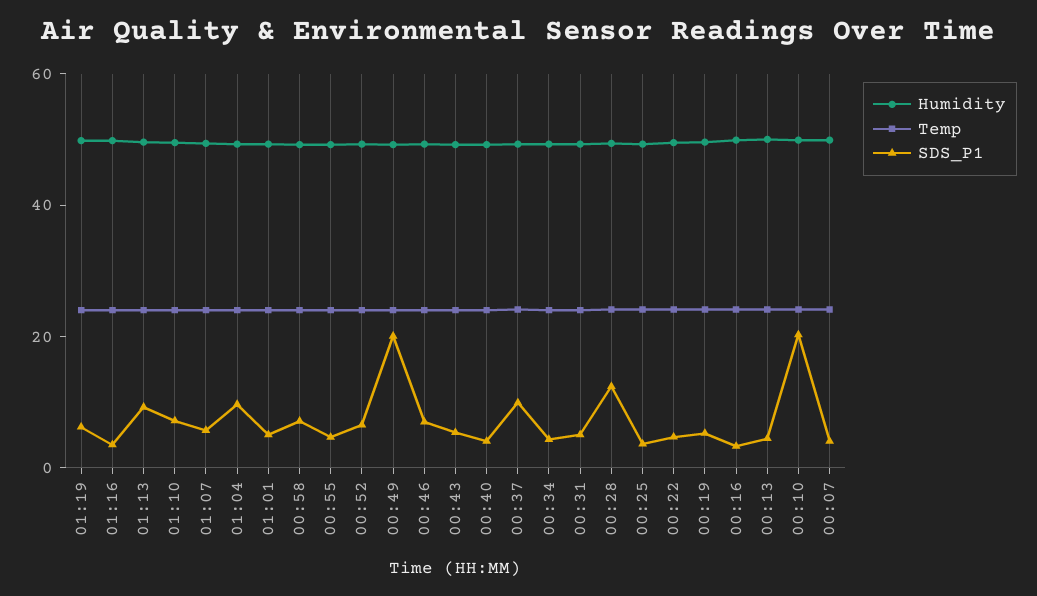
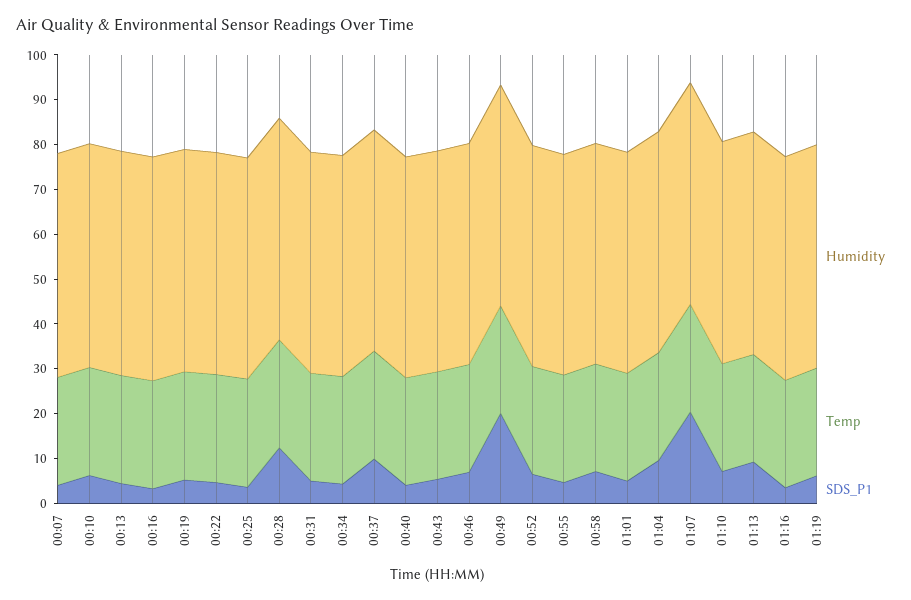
  {
    "Humidity": {
      "01:19": 50,
      "01:16": 50,
      "01:13": 50,
      "01:10": 50,
      "01:07": 50,
      "01:04": 50,
      "01:01": 50,
      "00:58": 50,
      "00:55": 50,
      "00:52": 50,
      "00:49": 50,
      "00:46": 50,
      "00:43": 50,
      "00:40": 50,
      "00:37": 50,
      "00:34": 50,
      "00:31": 50,
      "00:28": 50,
      "00:25": 50,
      "00:22": 50,
      "00:19": 50,
      "00:16": 50,
      "00:13": 50,
      "00:10": 50,
      "00:07": 50
    },
    "Temp": {
      "01:19": 24,
      "01:16": 24,
      "01:13": 24,
      "01:10": 24,
      "01:07": 24,
      "01:04": 24,
      "01:01": 24,
      "00:58": 24,
      "00:55": 24,
      "00:52": 24,
      "00:49": 24,
      "00:46": 24,
      "00:43": 24,
      "00:40": 24,
      "00:37": 24,
      "00:34": 24,
      "00:31": 24,
      "00:28": 24,
      "00:25": 24,
      "00:22": 24,
      "00:19": 24,
      "00:16": 24,
      "00:13": 24,
      "00:10": 24,
      "00:07": 24
    },
    "SDS_P1": {
      "01:19": 6,
      "01:16": 4,
      "01:13": 10,
      "01:10": 8,
-     "01:07": 5,
+     "01:07": 20,
      "01:04": 10,
      "01:01": 6,
      "00:58": 8,
      "00:55": 4,
      "00:52": 6,
      "00:49": 20,
      "00:46": 6,
      "00:43": 6,
      "00:40": 4,
      "00:37": 10,
      "00:34": 4,
      "00:31": 6,
      "00:28": 12,
      "00:25": 4,
      "00:22": 4,
      "00:19": 6,
      "00:16": 4,
      "00:13": 4,
-     "00:10": 20,
+     "00:10": 6,
      "00:07": 4
    }
  }

